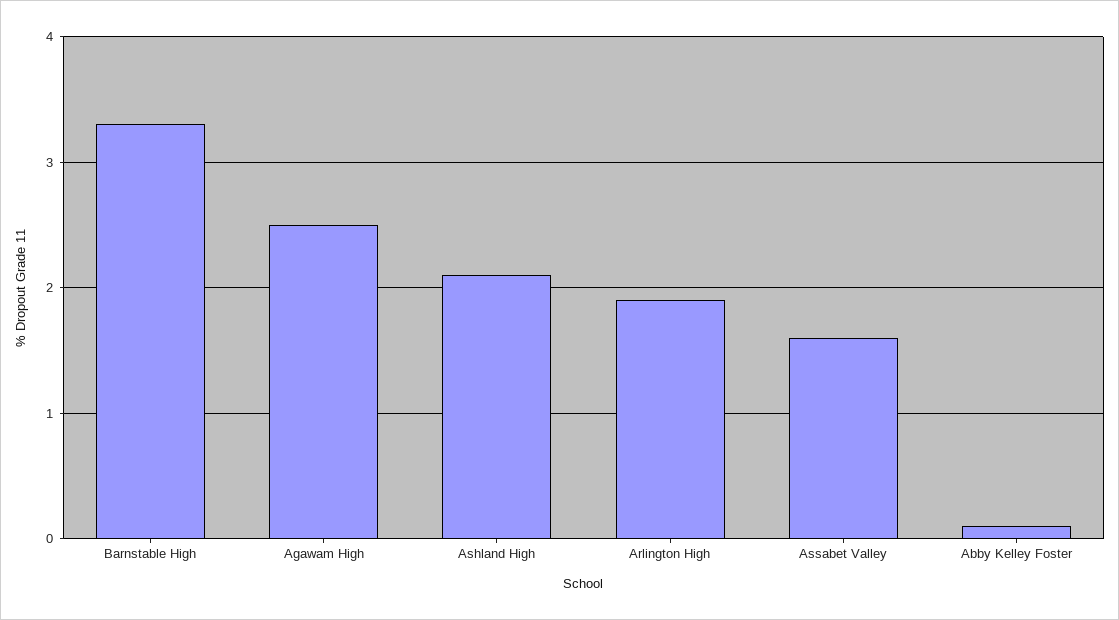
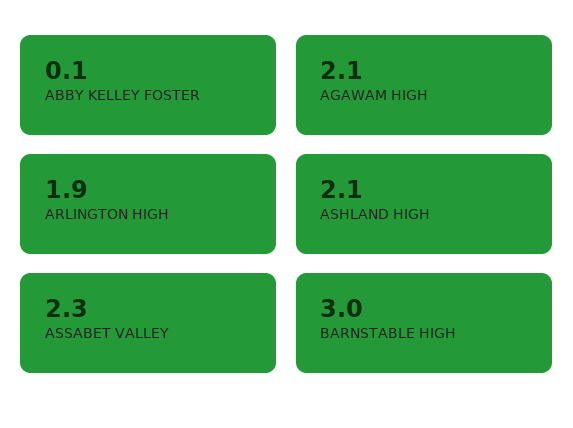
  {
-   "Barnstable High": 3.3,
+   "Barnstable High": 3,
-   "Agawam High": 2.5,
+   "Agawam High": 2.1,
    "Ashland High": 2.1,
    "Arlington High": 1.9,
-   "Assabet Valley": 1.6,
+   "Assabet Valley": 2.3,
    "Abby Kelley Foster": 0.1
  }

